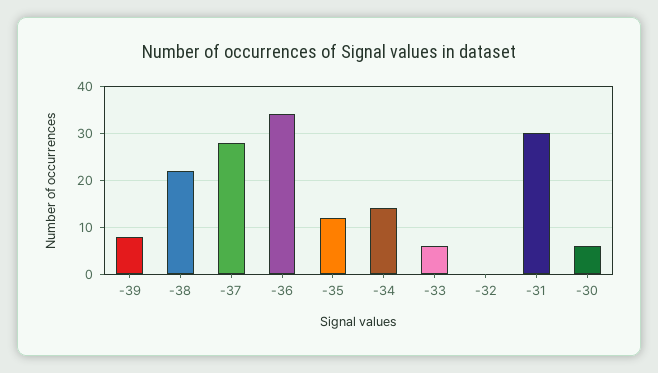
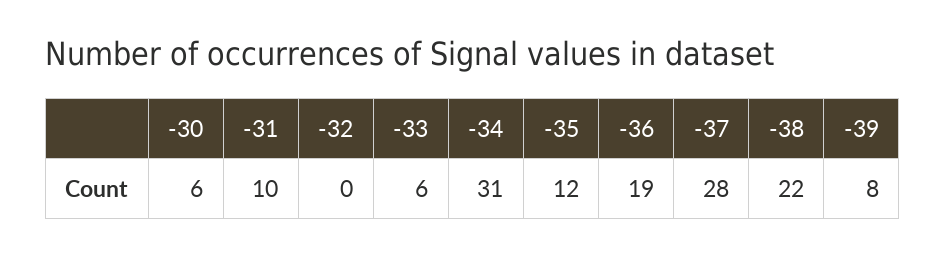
  {
    "-39": 8,
    "-38": 22,
    "-37": 28,
-   "-36": 35,
+   "-36": 19,
    "-35": 12,
-   "-34": 15,
+   "-34": 31,
    "-33": 6,
    "-32": 0,
-   "-31": 30,
+   "-31": 10,
    "-30": 6
  }

